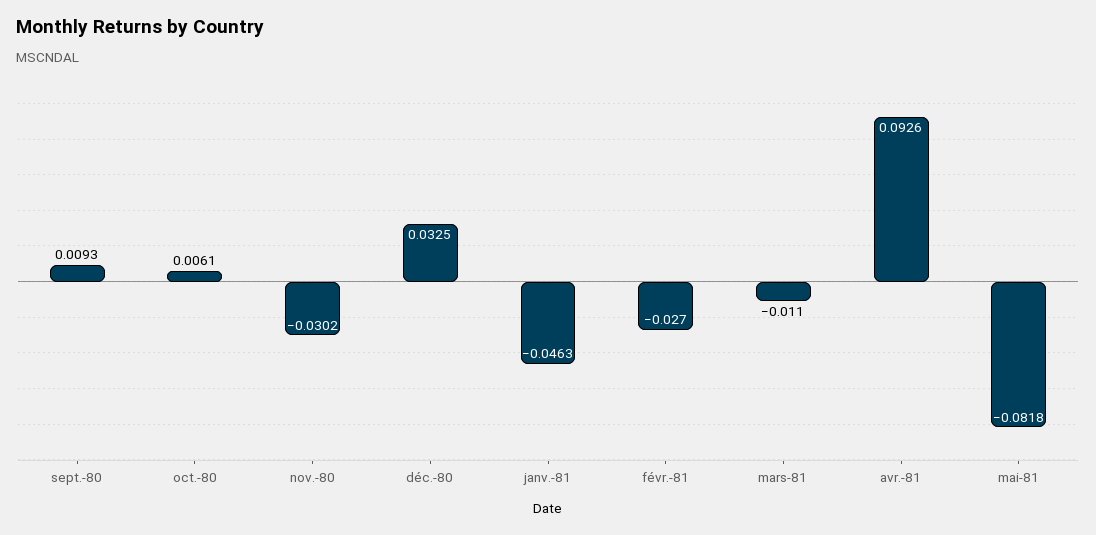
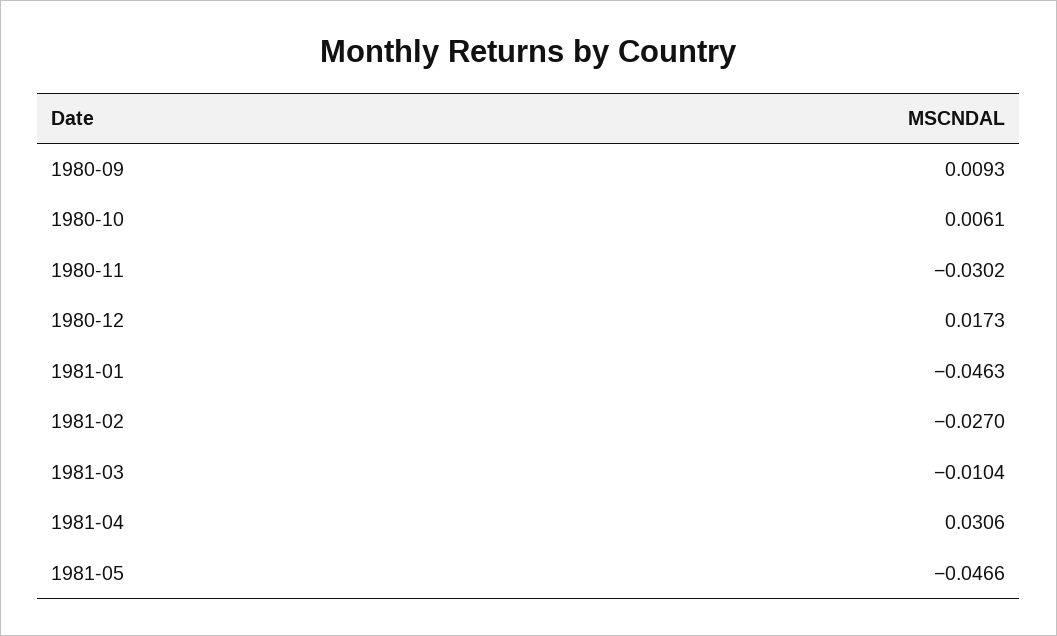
  {
    "sept.-80": 0.0093,
    "oct.-80": 0.0061,
    "nov.-80": -0.0302,
-   "déc.-80": 0.0325,
+   "déc.-80": 0.0173,
    "janv.-81": -0.0463,
    "févr.-81": -0.027,
-   "mars-81": -0.011,
+   "mars-81": -0.0104,
-   "avr.-81": 0.0926,
+   "avr.-81": 0.0306,
-   "mai-81": -0.0818
+   "mai-81": -0.0466
  }

